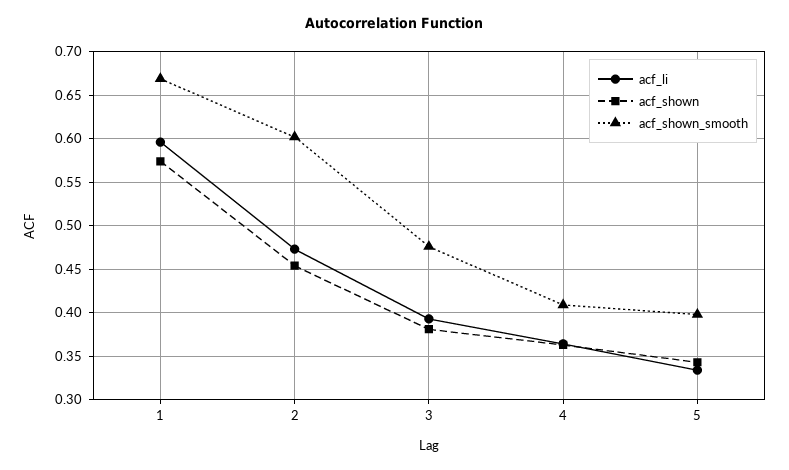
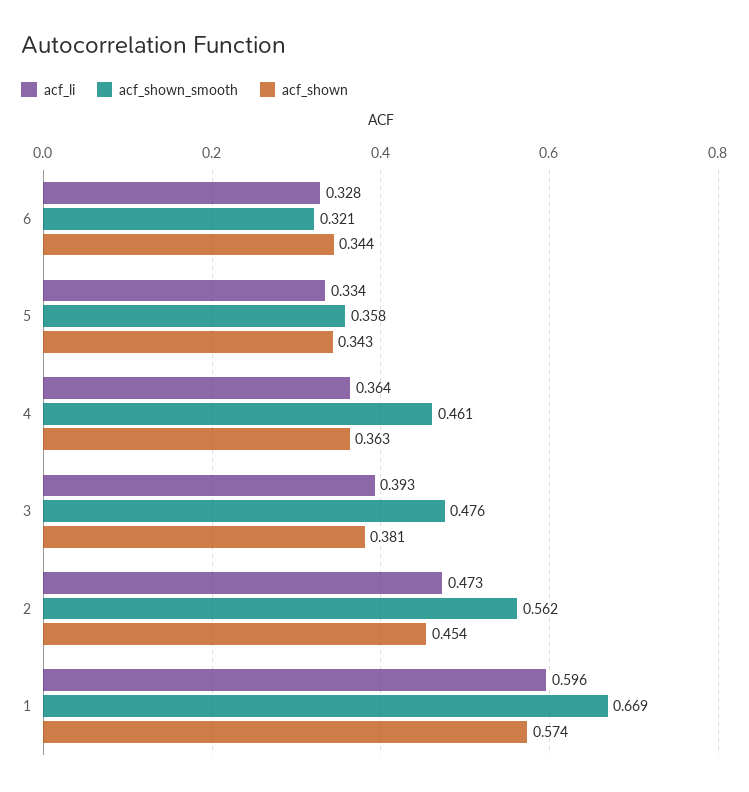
  {
    "acf_li": {
      "1": 0.596,
      "2": 0.473,
      "3": 0.393,
      "4": 0.364,
-     "5": 0.334
+     "5": 0.334,
+     "6": 0.328
    },
    "acf_shown": {
      "1": 0.574,
      "2": 0.454,
      "3": 0.381,
      "4": 0.363,
-     "5": 0.343
+     "5": 0.343,
+     "6": 0.344
    },
    "acf_shown_smooth": {
      "1": 0.669,
-     "2": 0.6,
+     "2": 0.562,
      "3": 0.476,
-     "4": 0.41,
+     "4": 0.461,
-     "5": 0.4
+     "5": 0.358,
+     "6": 0.321
    }
  }

